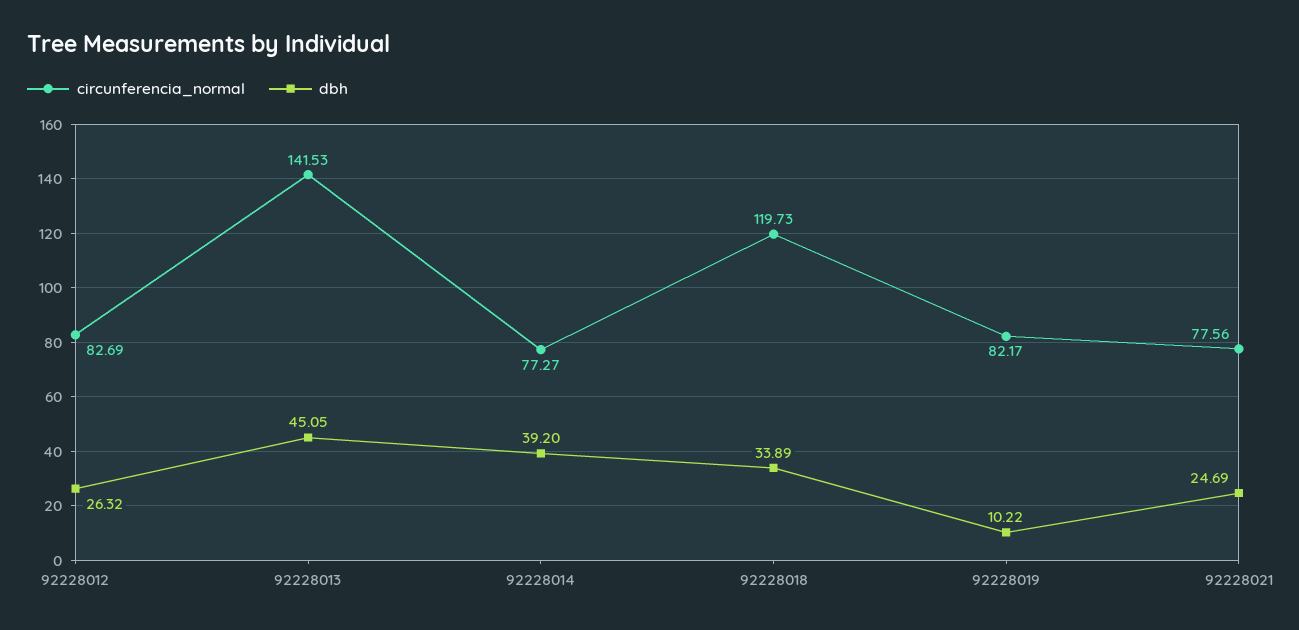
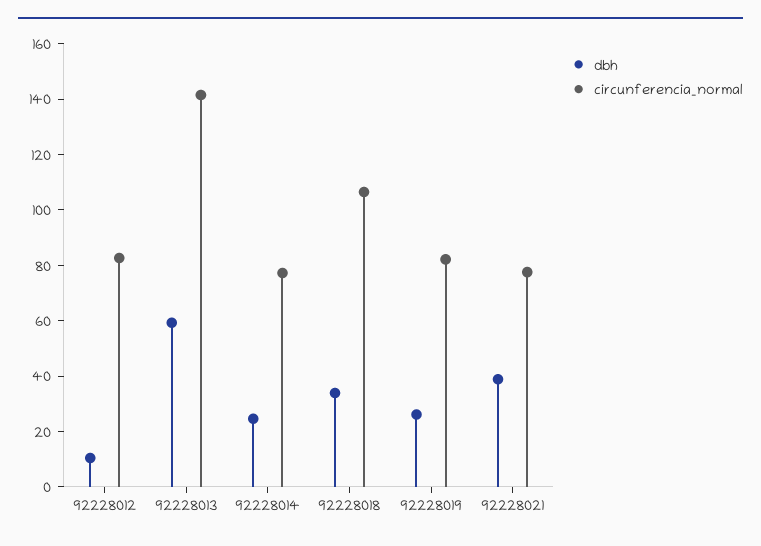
  {
    "circunferencia_normal": {
      "92228012": 82.69,
      "92228013": 141.53,
      "92228014": 77.27,
-     "92228018": 119.73,
+     "92228018": 105,
      "92228019": 82.17,
      "92228021": 77.56
    },
    "dbh": {
-     "92228012": 26.32,
+     "92228012": 10,
-     "92228013": 45.05,
+     "92228013": 60,
-     "92228014": 39.2,
+     "92228014": 25,
      "92228018": 33.89,
-     "92228019": 10.22,
+     "92228019": 25,
-     "92228021": 24.69
+     "92228021": 40
    }
  }

